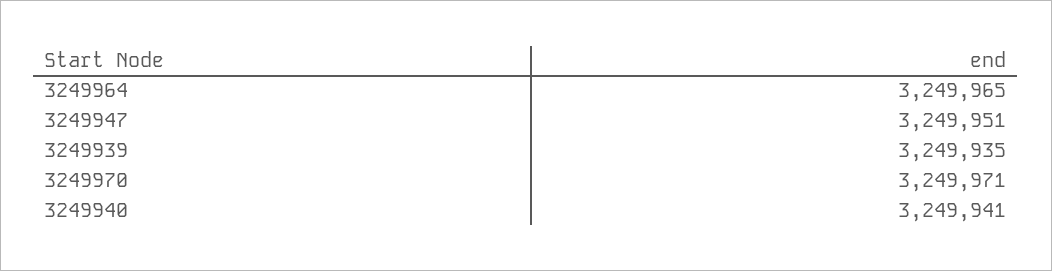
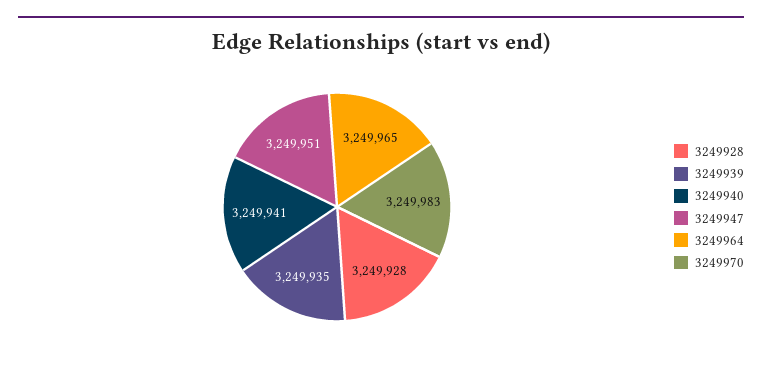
  {
    "3249964": 3249965,
    "3249947": 3249951,
    "3249939": 3249935,
-   "3249970": 3249971,
+   "3249970": 3249983,
-   "3249940": 3249941
+   "3249940": 3249941,
+   "3249928": 3249928
  }

